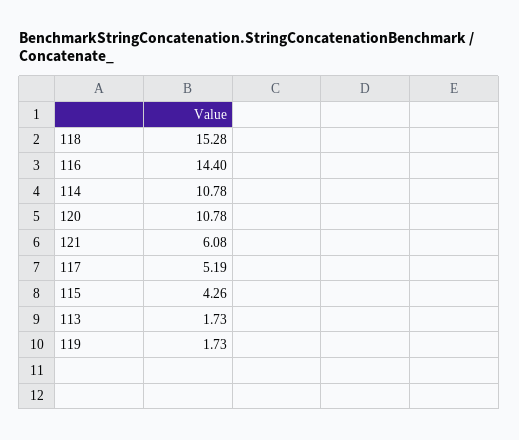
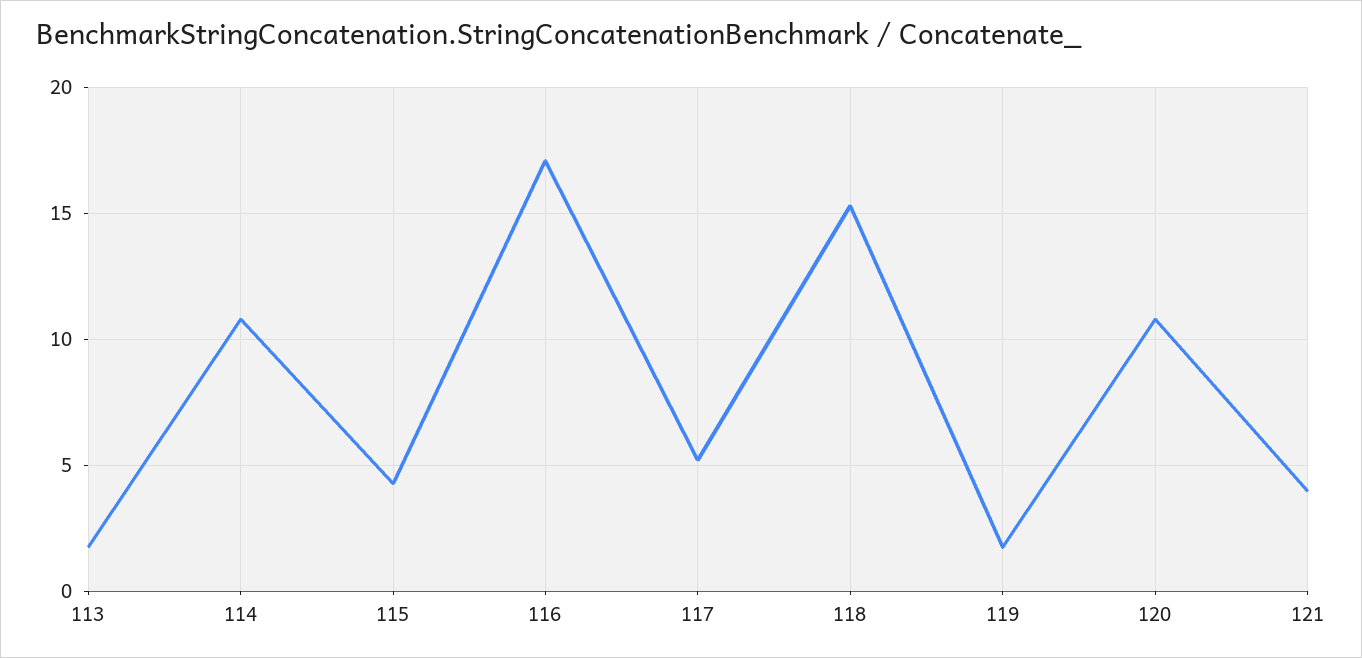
  {
    "118": 15.28,
-   "116": 14.4,
+   "116": 17,
    "114": 10.78,
    "120": 10.78,
-   "121": 6.08,
+   "121": 4,
    "117": 5.19,
    "115": 4.26,
    "113": 1.73,
    "119": 1.73
  }

